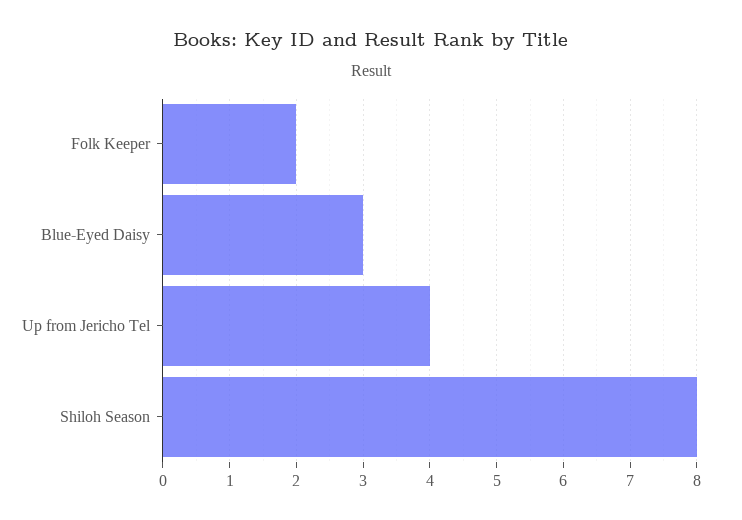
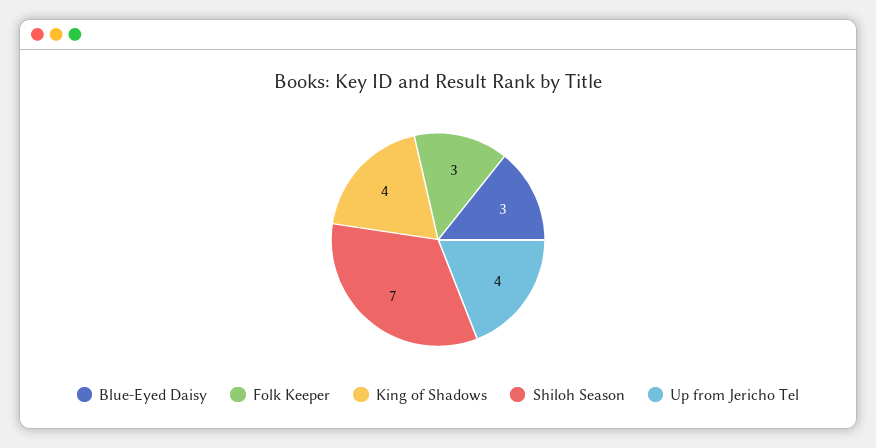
  {
-   "Folk Keeper": 2,
+   "Folk Keeper": 3,
    "Blue-Eyed Daisy": 3,
    "Up from Jericho Tel": 4,
-   "Shiloh Season": 8
+   "Shiloh Season": 7,
+   "King of Shadows": 4
  }

